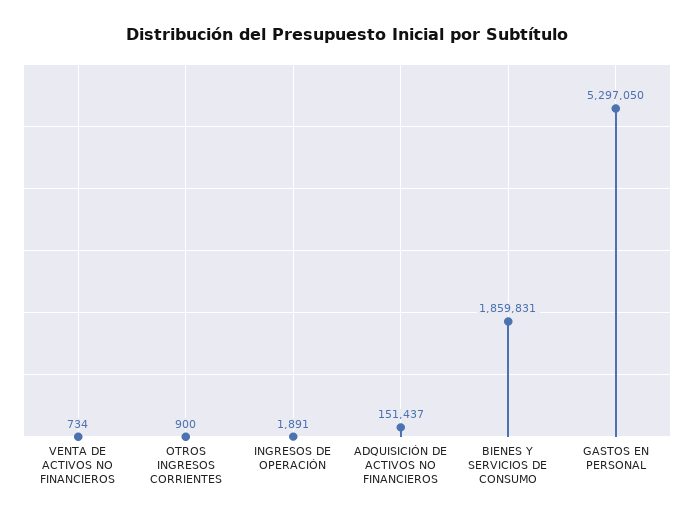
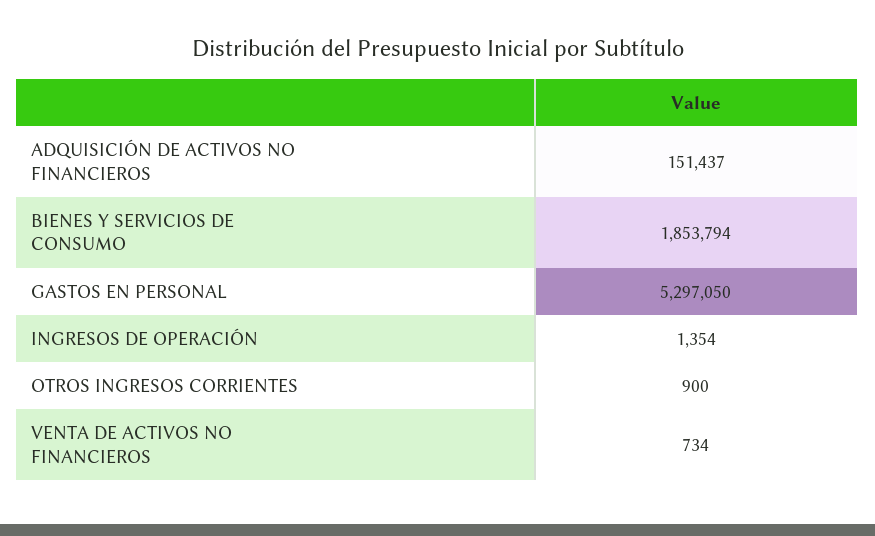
  {
    "VENTA DE ACTIVOS NO FINANCIEROS": 734,
    "OTROS INGRESOS CORRIENTES": 900,
-   "INGRESOS DE OPERACIÓN": 1891,
+   "INGRESOS DE OPERACIÓN": 1354,
    "ADQUISICIÓN DE ACTIVOS NO FINANCIEROS": 151437,
-   "BIENES Y SERVICIOS DE CONSUMO": 1859831,
+   "BIENES Y SERVICIOS DE CONSUMO": 1853794,
    "GASTOS EN PERSONAL": 5297050
  }

